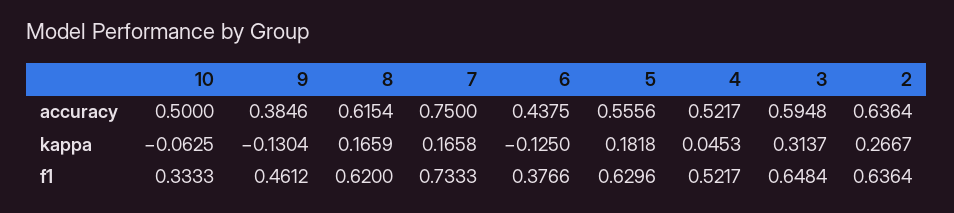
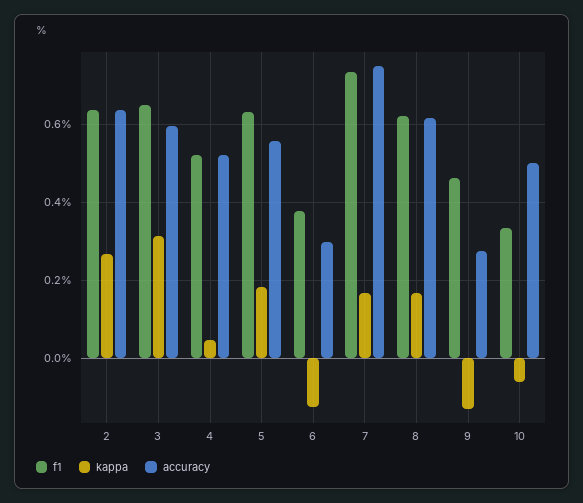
  {
    "accuracy": {
      "10": 0.5,
-     "9": 0.3846,
+     "9": 0.28,
      "8": 0.6154,
      "7": 0.75,
-     "6": 0.4375,
+     "6": 0.3,
      "5": 0.5556,
      "4": 0.5217,
      "3": 0.5948,
      "2": 0.6364
    },
    "kappa": {
      "10": -0.0625,
      "9": -0.1304,
      "8": 0.1659,
      "7": 0.1658,
      "6": -0.125,
      "5": 0.1818,
      "4": 0.0453,
      "3": 0.3137,
      "2": 0.2667
    },
    "f1": {
      "10": 0.3333,
      "9": 0.4612,
      "8": 0.62,
      "7": 0.7333,
      "6": 0.3766,
      "5": 0.6296,
      "4": 0.5217,
      "3": 0.6484,
      "2": 0.6364
    }
  }

